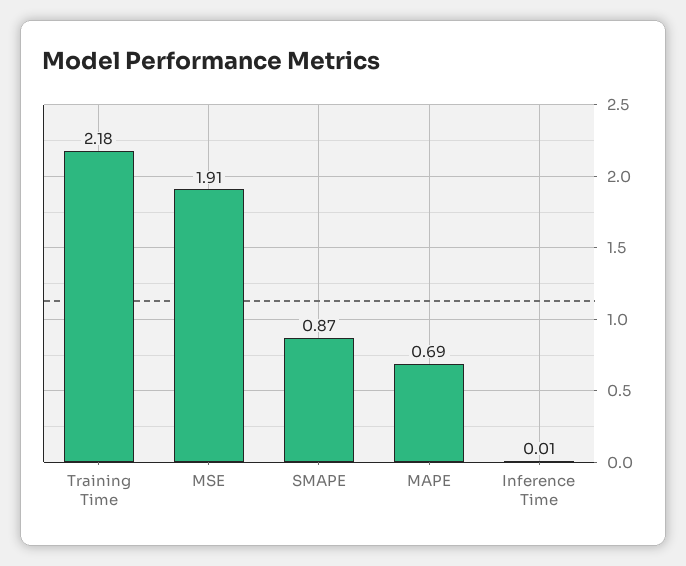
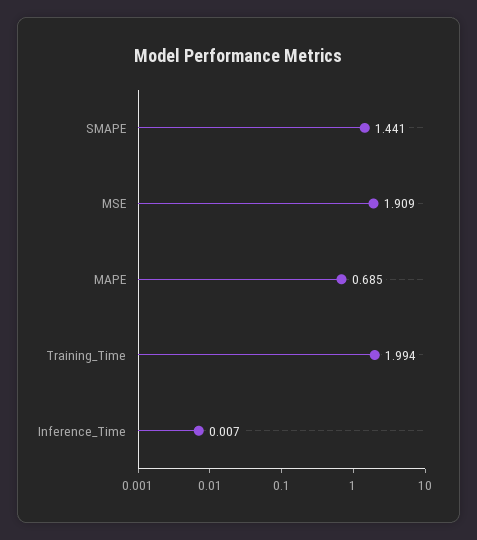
  {
-   "Training Time": 2.18,
+   "Training Time": 1.994,
    "MSE": 1.909,
-   "SMAPE": 0.87,
+   "SMAPE": 1.441,
    "MAPE": 0.685,
    "Inference Time": 0.007
  }

